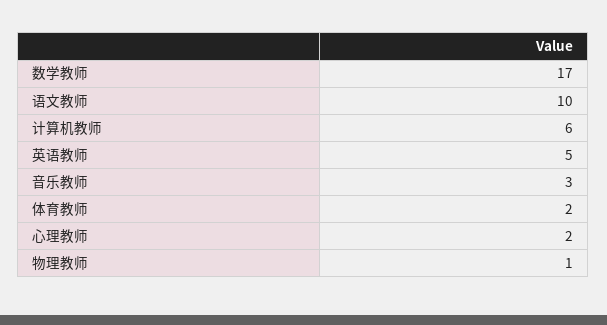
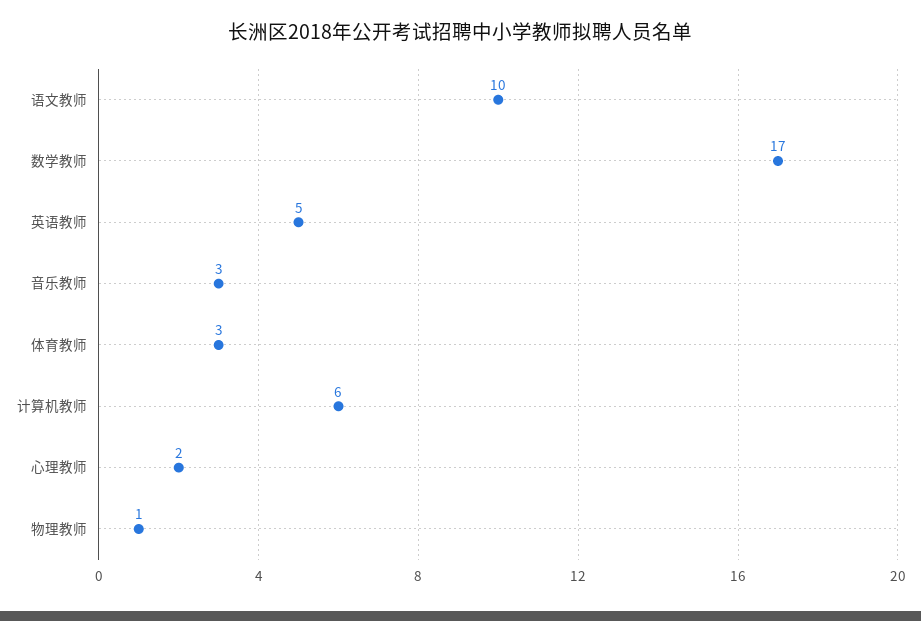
  {
    "数学教师": 17,
    "语文教师": 10,
    "计算机教师": 6,
    "英语教师": 5,
    "音乐教师": 3,
-   "体育教师": 2,
+   "体育教师": 3,
    "心理教师": 2,
    "物理教师": 1
  }

